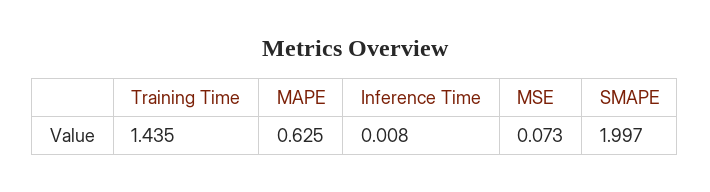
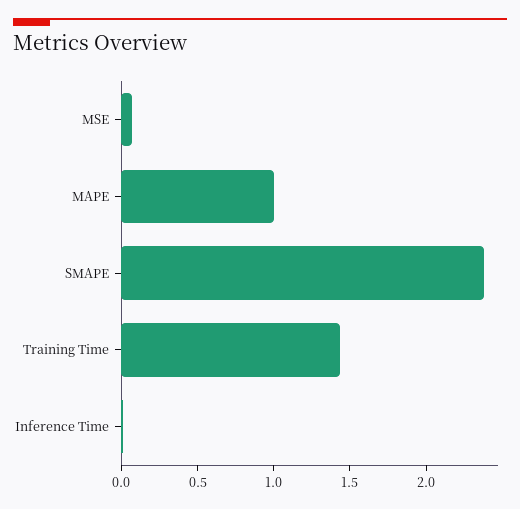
  {
    "Training Time": 1.435,
-   "MAPE": 0.625,
+   "MAPE": 1,
    "Inference Time": 0.008,
    "MSE": 0.073,
-   "SMAPE": 1.997
+   "SMAPE": 2.4
  }

